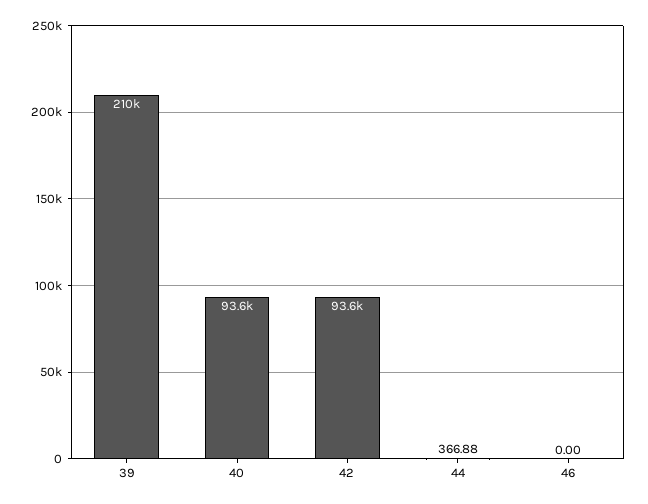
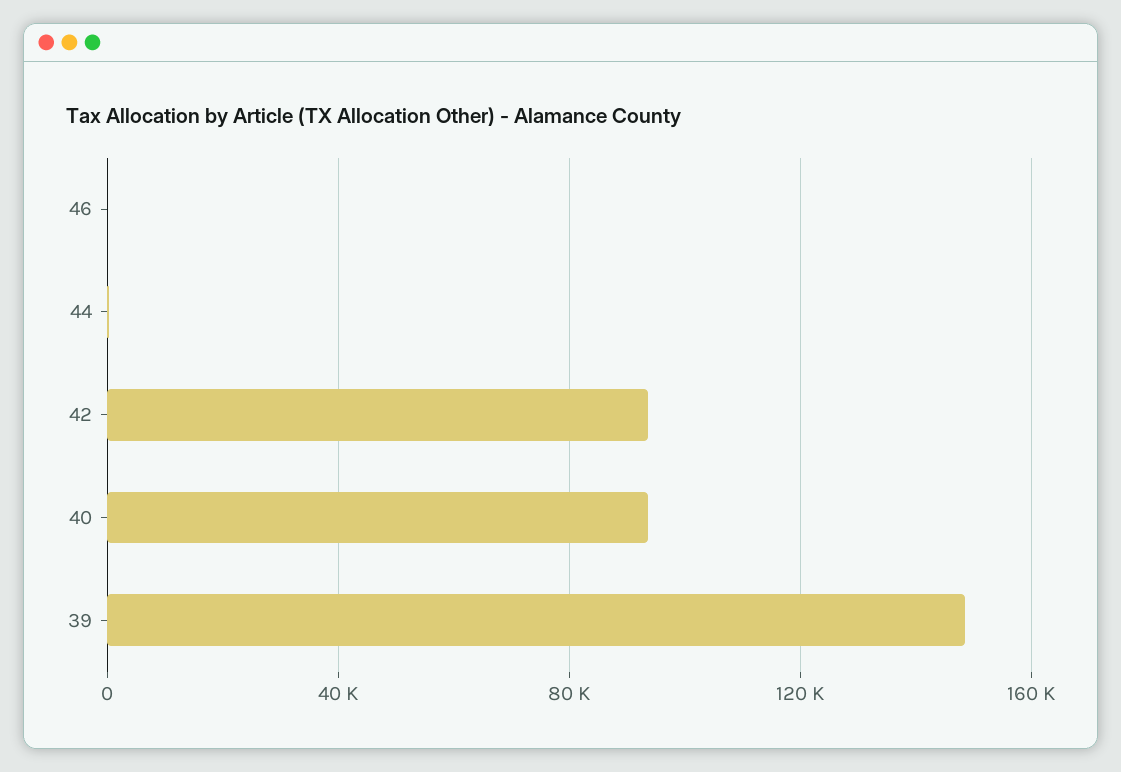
  {
-   "39": 210000,
+   "39": 150000,
    "40": 93600,
    "42": 93600,
    "44": 366.88,
    "46": 0
  }

